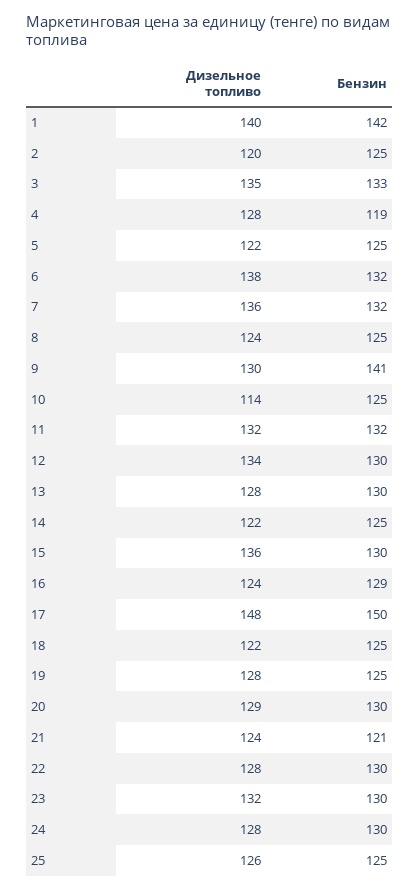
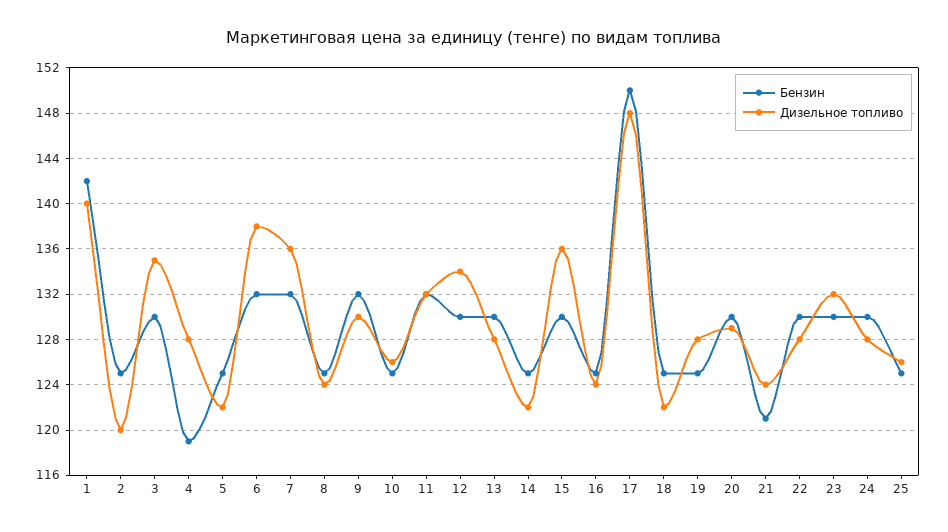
  {
    "Дизельное топливо": {
      "1": 140,
      "2": 120,
      "3": 135,
      "4": 128,
      "5": 122,
      "6": 138,
      "7": 136,
      "8": 124,
      "9": 130,
-     "10": 114,
+     "10": 126,
      "11": 132,
      "12": 134,
      "13": 128,
      "14": 122,
      "15": 136,
      "16": 124,
      "17": 148,
      "18": 122,
      "19": 128,
      "20": 129,
      "21": 124,
      "22": 128,
      "23": 132,
      "24": 128,
      "25": 126
    },
    "Бензин": {
      "1": 142,
      "2": 125,
-     "3": 133,
+     "3": 130,
      "4": 119,
      "5": 125,
      "6": 132,
      "7": 132,
      "8": 125,
-     "9": 141,
+     "9": 132,
      "10": 125,
      "11": 132,
      "12": 130,
      "13": 130,
      "14": 125,
      "15": 130,
-     "16": 129,
+     "16": 125,
      "17": 150,
      "18": 125,
      "19": 125,
      "20": 130,
      "21": 121,
      "22": 130,
      "23": 130,
      "24": 130,
      "25": 125
    }
  }

